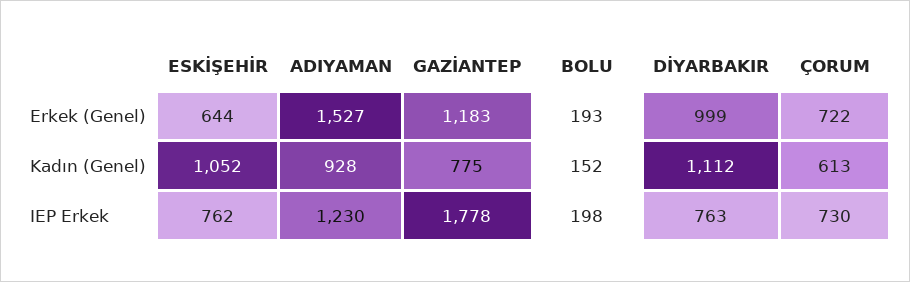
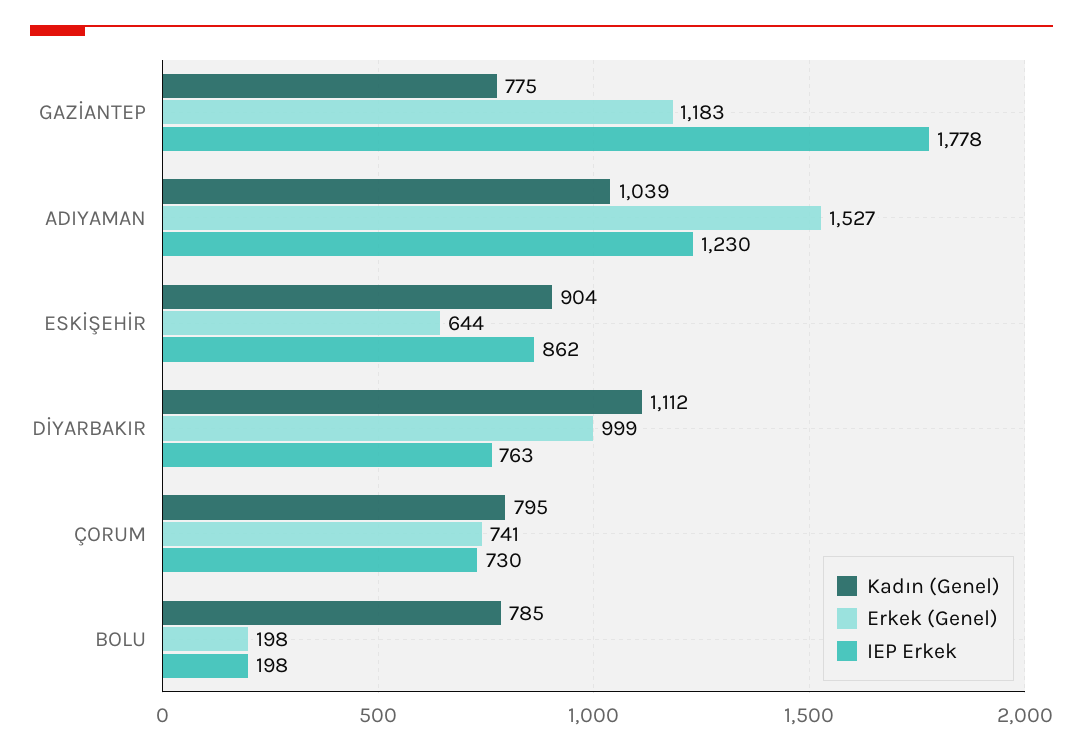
  {
    "Erkek (Genel)": {
      "ESKİŞEHİR": 644,
      "ADIYAMAN": 1527,
      "GAZİANTEP": 1183,
-     "BOLU": 193,
+     "BOLU": 198,
      "DİYARBAKIR": 999,
-     "ÇORUM": 722
+     "ÇORUM": 741
    },
    "Kadın (Genel)": {
-     "ESKİŞEHİR": 1052,
+     "ESKİŞEHİR": 904,
-     "ADIYAMAN": 928,
+     "ADIYAMAN": 1039,
      "GAZİANTEP": 775,
-     "BOLU": 152,
+     "BOLU": 785,
      "DİYARBAKIR": 1112,
-     "ÇORUM": 613
+     "ÇORUM": 795
    },
    "IEP Erkek": {
-     "ESKİŞEHİR": 762,
+     "ESKİŞEHİR": 862,
      "ADIYAMAN": 1230,
      "GAZİANTEP": 1778,
      "BOLU": 198,
      "DİYARBAKIR": 763,
      "ÇORUM": 730
    }
  }

